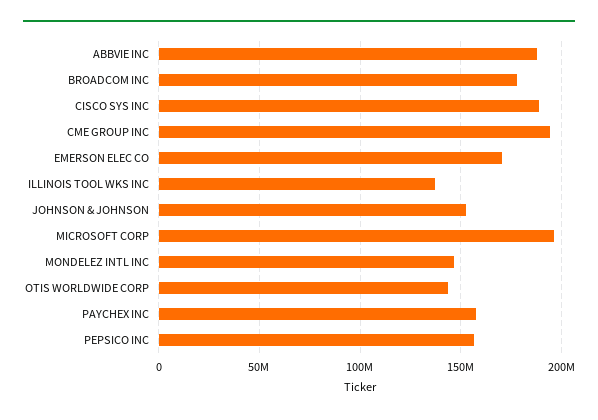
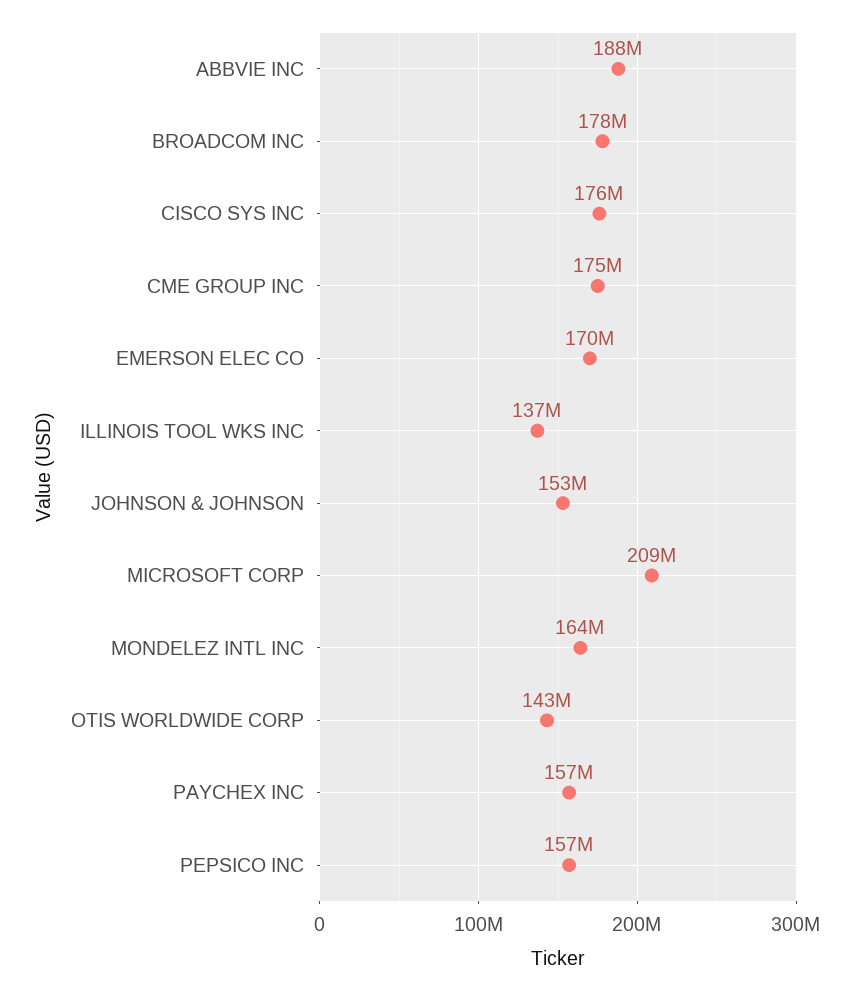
  {
    "ABBVIE INC": 188000000,
    "BROADCOM INC": 178000000,
-   "CISCO SYS INC": 190000000,
+   "CISCO SYS INC": 176000000,
-   "CME GROUP INC": 195000000,
+   "CME GROUP INC": 175000000,
    "EMERSON ELEC CO": 170000000,
    "ILLINOIS TOOL WKS INC": 137000000,
    "JOHNSON & JOHNSON": 153000000,
-   "MICROSOFT CORP": 195000000,
+   "MICROSOFT CORP": 209000000,
-   "MONDELEZ INTL INC": 145000000,
+   "MONDELEZ INTL INC": 164000000,
    "OTIS WORLDWIDE CORP": 143000000,
    "PAYCHEX INC": 157000000,
    "PEPSICO INC": 157000000
  }

